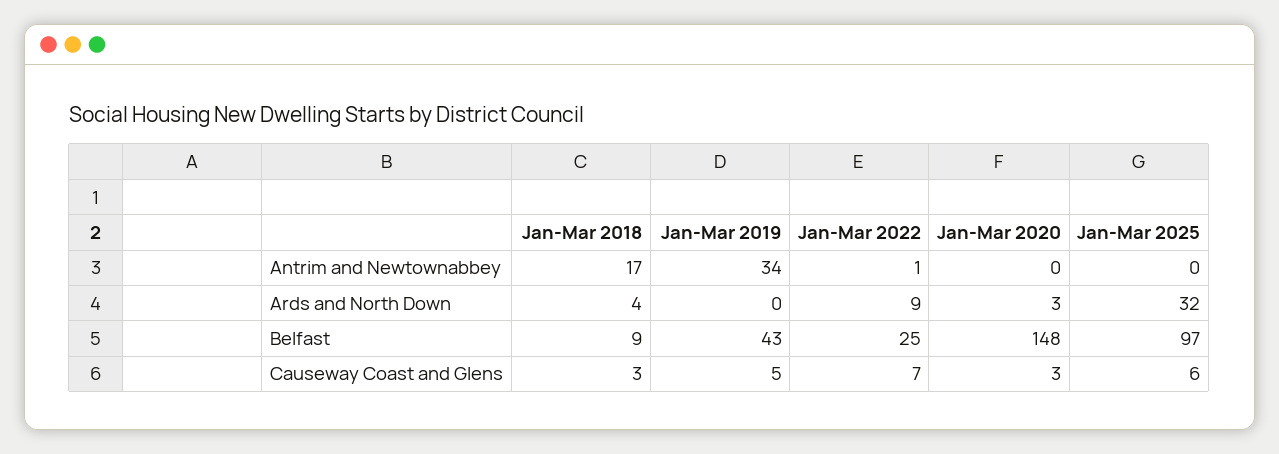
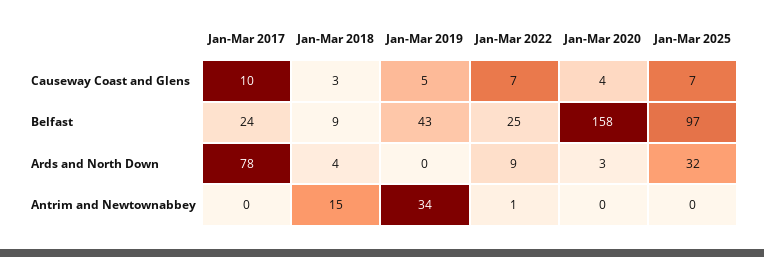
  {
    "Jan-Mar 2018": {
-     "Antrim and Newtownabbey": 17,
+     "Antrim and Newtownabbey": 15,
      "Ards and North Down": 4,
      "Belfast": 9,
      "Causeway Coast and Glens": 3
    },
    "Jan-Mar 2019": {
      "Antrim and Newtownabbey": 34,
      "Ards and North Down": 0,
      "Belfast": 43,
      "Causeway Coast and Glens": 5
    },
    "Jan-Mar 2022": {
      "Antrim and Newtownabbey": 1,
      "Ards and North Down": 9,
      "Belfast": 25,
      "Causeway Coast and Glens": 7
    },
    "Jan-Mar 2020": {
      "Antrim and Newtownabbey": 0,
      "Ards and North Down": 3,
-     "Belfast": 148,
+     "Belfast": 158,
-     "Causeway Coast and Glens": 3
+     "Causeway Coast and Glens": 4
    },
    "Jan-Mar 2025": {
      "Antrim and Newtownabbey": 0,
      "Ards and North Down": 32,
      "Belfast": 97,
-     "Causeway Coast and Glens": 6
+     "Causeway Coast and Glens": 7
-   }
+   },
+   "Jan-Mar 2017": {
+     "Causeway Coast and Glens": 10,
+     "Belfast": 24,
+     "Ards and North Down": 78,
+     "Antrim and Newtownabbey": 0
+   }
  }

